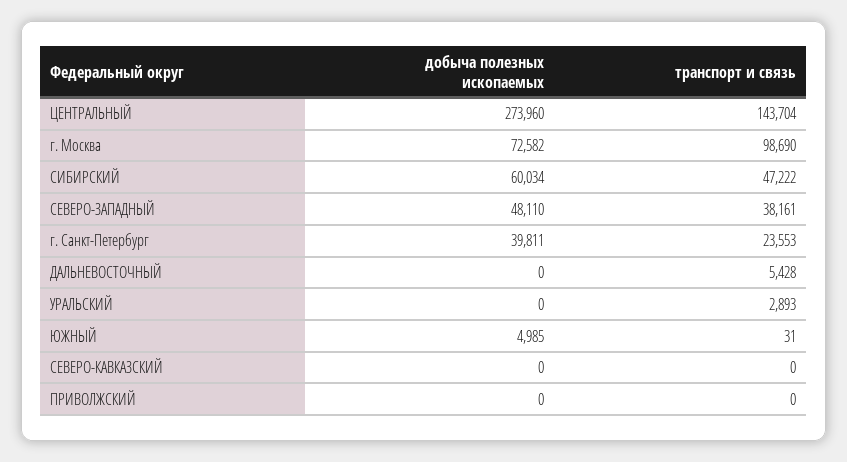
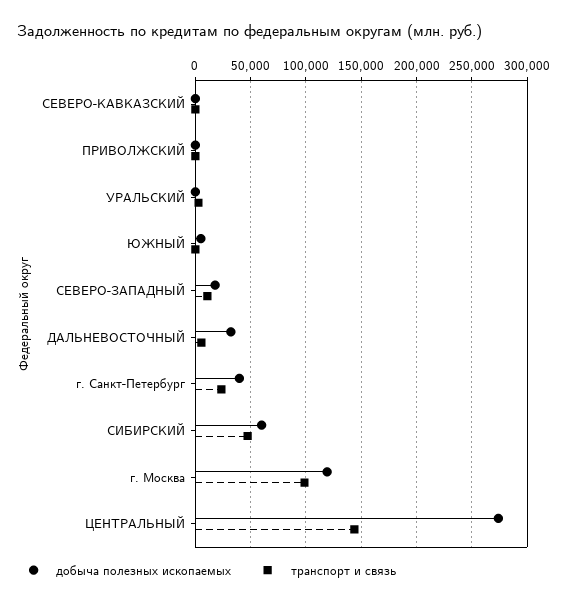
  {
    "добыча полезных ископаемых": {
      "ЦЕНТРАЛЬНЫЙ": 273960,
-     "г. Москва": 72582,
+     "г. Москва": 120000,
      "СИБИРСКИЙ": 60034,
-     "СЕВЕРО-ЗАПАДНЫЙ": 48110,
+     "СЕВЕРО-ЗАПАДНЫЙ": 20000,
      "г. Санкт-Петербург": 39811,
-     "ДАЛЬНЕВОСТОЧНЫЙ": 0,
+     "ДАЛЬНЕВОСТОЧНЫЙ": 30000,
      "УРАЛЬСКИЙ": 0,
      "ЮЖНЫЙ": 4985,
      "СЕВЕРО-КАВКАЗСКИЙ": 0,
      "ПРИВОЛЖСКИЙ": 0
    },
    "транспорт и связь": {
      "ЦЕНТРАЛЬНЫЙ": 143704,
      "г. Москва": 98690,
      "СИБИРСКИЙ": 47222,
-     "СЕВЕРО-ЗАПАДНЫЙ": 38161,
+     "СЕВЕРО-ЗАПАДНЫЙ": 10000,
      "г. Санкт-Петербург": 23553,
      "ДАЛЬНЕВОСТОЧНЫЙ": 5428,
      "УРАЛЬСКИЙ": 2893,
      "ЮЖНЫЙ": 31,
      "СЕВЕРО-КАВКАЗСКИЙ": 0,
      "ПРИВОЛЖСКИЙ": 0
    }
  }

